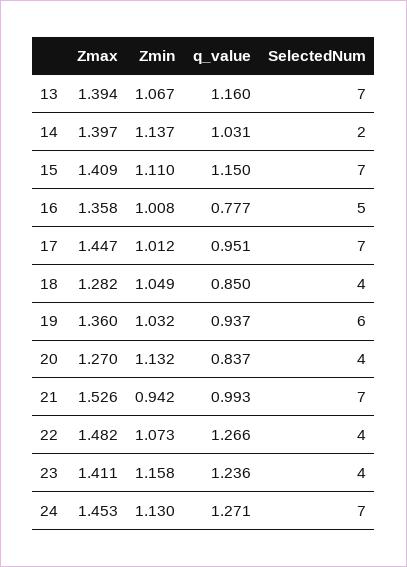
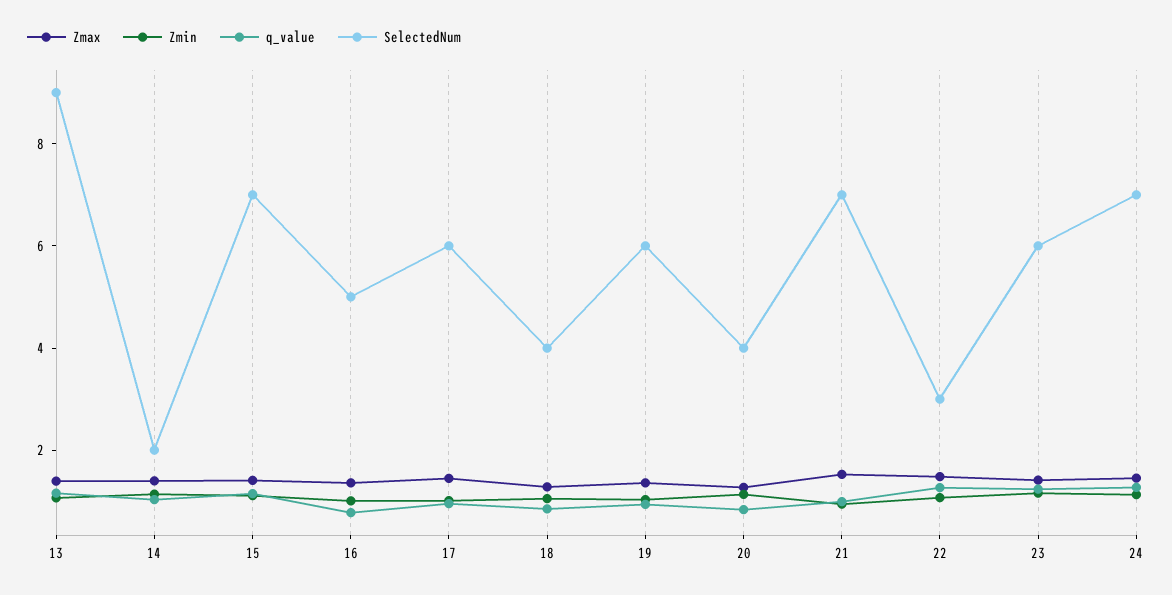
  {
    "Zmax": {
      "13": 1.394,
      "14": 1.397,
      "15": 1.409,
      "16": 1.358,
      "17": 1.447,
      "18": 1.282,
      "19": 1.36,
      "20": 1.27,
      "21": 1.526,
      "22": 1.482,
      "23": 1.411,
      "24": 1.453
    },
    "Zmin": {
      "13": 1.067,
      "14": 1.137,
      "15": 1.11,
      "16": 1.008,
      "17": 1.012,
      "18": 1.049,
      "19": 1.032,
      "20": 1.132,
      "21": 0.942,
      "22": 1.073,
      "23": 1.158,
      "24": 1.13
    },
    "q_value": {
      "13": 1.16,
      "14": 1.031,
      "15": 1.15,
      "16": 0.777,
      "17": 0.951,
      "18": 0.85,
      "19": 0.937,
      "20": 0.837,
      "21": 0.993,
      "22": 1.266,
      "23": 1.236,
      "24": 1.271
    },
    "SelectedNum": {
-     "13": 7,
+     "13": 9,
      "14": 2,
      "15": 7,
      "16": 5,
-     "17": 7,
+     "17": 6,
      "18": 4,
      "19": 6,
      "20": 4,
      "21": 7,
-     "22": 4,
+     "22": 3,
-     "23": 4,
+     "23": 6,
      "24": 7
    }
  }

